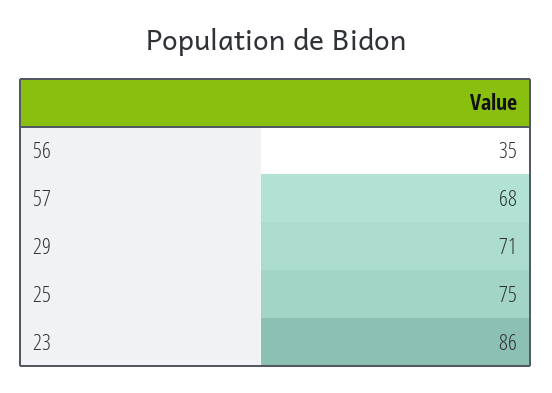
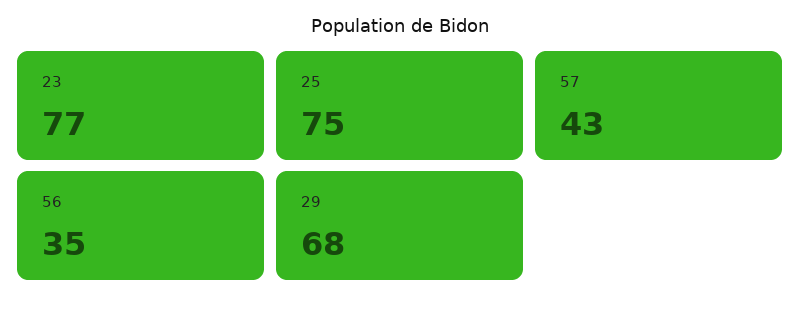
  {
    "56": 35,
-   "57": 68,
+   "57": 43,
-   "29": 71,
+   "29": 68,
    "25": 75,
-   "23": 86
+   "23": 77
  }

